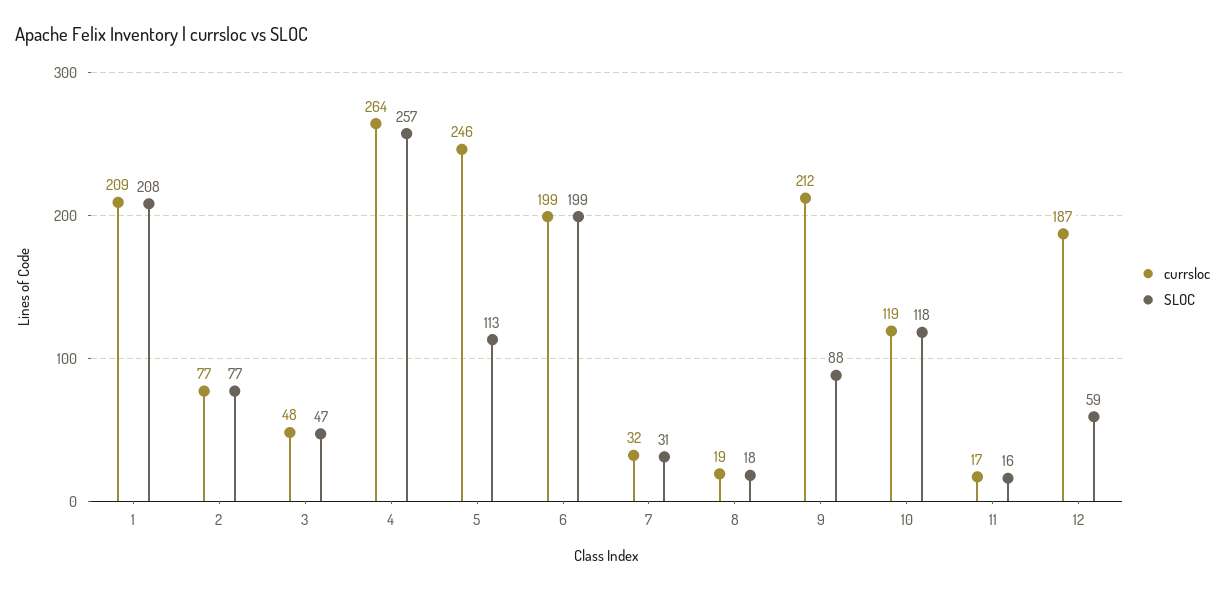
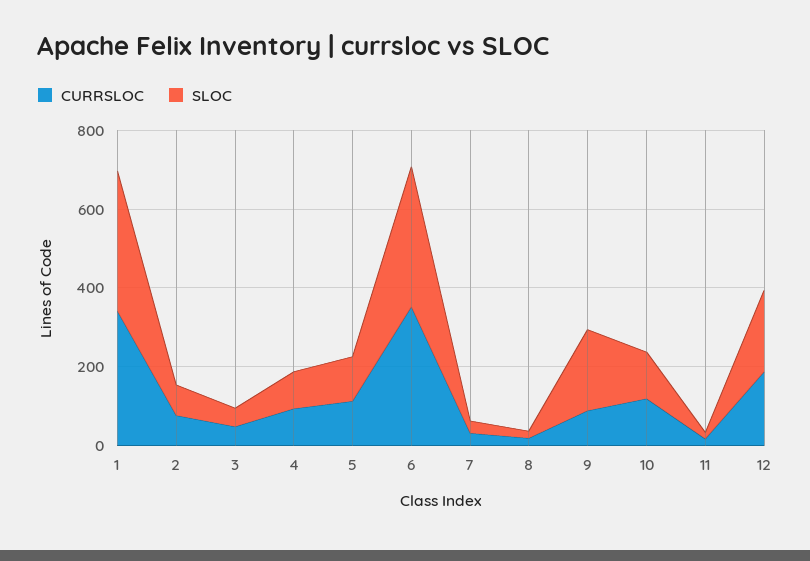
  {
    "currsloc": {
-     "1": 209,
+     "1": 350,
      "2": 77,
      "3": 48,
-     "4": 264,
+     "4": 100,
-     "5": 246,
+     "5": 100,
-     "6": 199,
+     "6": 350,
      "7": 32,
      "8": 19,
-     "9": 212,
+     "9": 100,
      "10": 119,
      "11": 17,
      "12": 187
    },
    "SLOC": {
-     "1": 208,
+     "1": 350,
      "2": 77,
      "3": 47,
-     "4": 257,
+     "4": 100,
      "5": 113,
-     "6": 199,
+     "6": 350,
      "7": 31,
      "8": 18,
-     "9": 88,
+     "9": 200,
      "10": 118,
      "11": 16,
-     "12": 59
+     "12": 200
    }
  }

